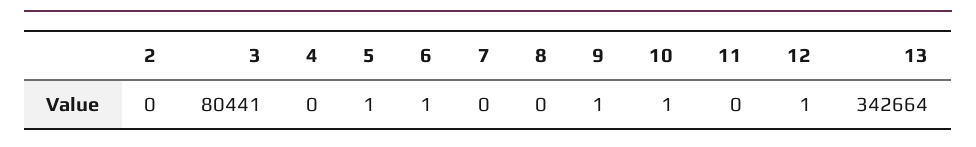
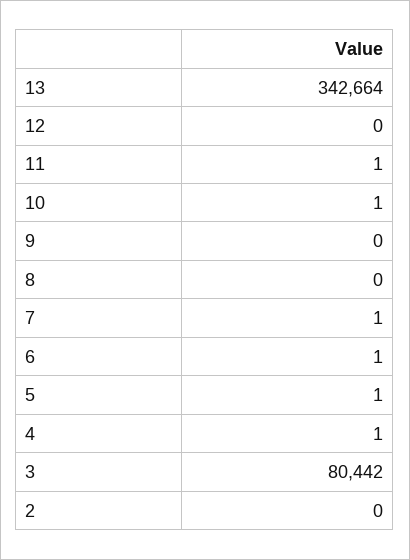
  {
    "2": 0,
-   "3": 80441,
+   "3": 80442,
-   "4": 0,
+   "4": 1,
    "5": 1,
    "6": 1,
-   "7": 0,
+   "7": 1,
    "8": 0,
-   "9": 1,
+   "9": 0,
    "10": 1,
-   "11": 0,
+   "11": 1,
-   "12": 1,
+   "12": 0,
    "13": 342664
  }

